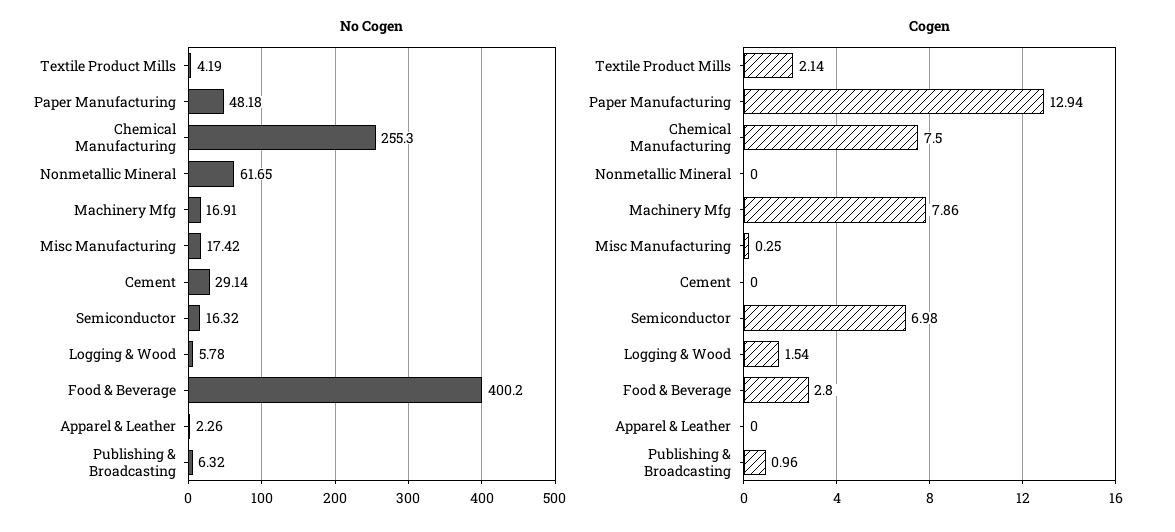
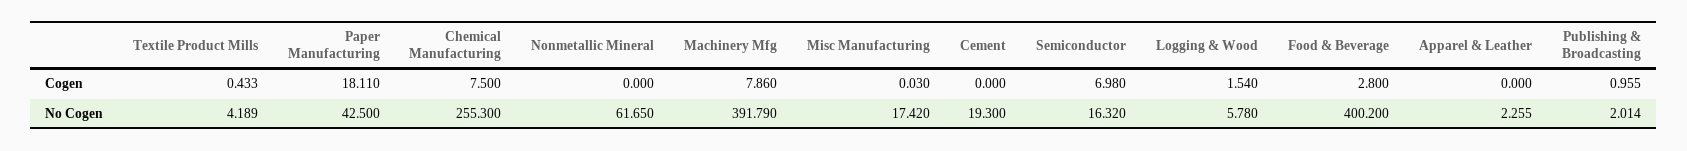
  {
    "No Cogen": {
      "Textile Product Mills": 4.189,
-     "Paper Manufacturing": 48.18,
+     "Paper Manufacturing": 42.5,
      "Chemical Manufacturing": 255.3,
      "Nonmetallic Mineral": 61.65,
-     "Machinery Mfg": 16.91,
+     "Machinery Mfg": 391.79,
      "Misc Manufacturing": 17.42,
-     "Cement": 29.14,
+     "Cement": 19.3,
      "Semiconductor": 16.32,
      "Logging & Wood": 5.78,
      "Food & Beverage": 400.2,
      "Apparel & Leather": 2.255,
-     "Publishing & Broadcasting": 6.32
+     "Publishing & Broadcasting": 2.014
    },
    "Cogen": {
-     "Textile Product Mills": 2.14,
+     "Textile Product Mills": 0.433,
-     "Paper Manufacturing": 12.94,
+     "Paper Manufacturing": 18.11,
      "Chemical Manufacturing": 7.5,
      "Nonmetallic Mineral": 0,
      "Machinery Mfg": 7.86,
-     "Misc Manufacturing": 0.25,
+     "Misc Manufacturing": 0.03,
      "Cement": 0,
      "Semiconductor": 6.98,
      "Logging & Wood": 1.54,
      "Food & Beverage": 2.8,
      "Apparel & Leather": 0,
      "Publishing & Broadcasting": 0.955
    }
  }

